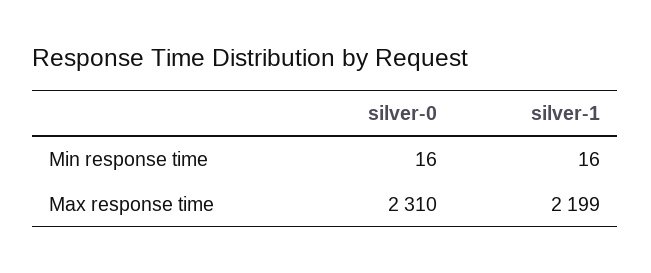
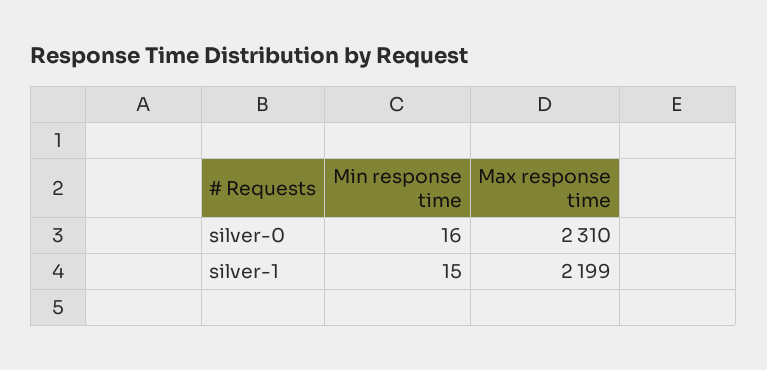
  {
    "silver-0": {
      "Min response time": 16,
      "Max response time": 2310
    },
    "silver-1": {
-     "Min response time": 16,
+     "Min response time": 15,
      "Max response time": 2199
    }
  }

